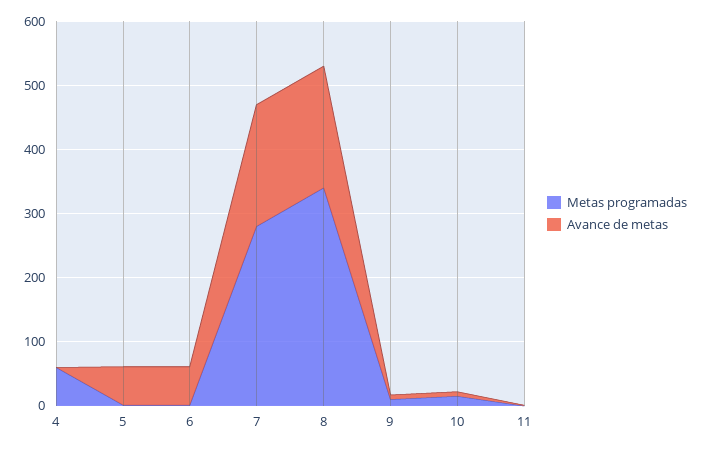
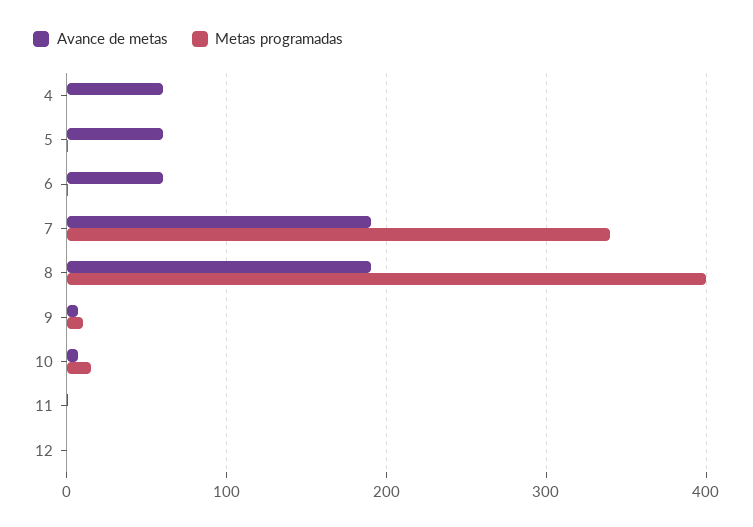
  {
    "Metas programadas": {
-     "4": 60,
+     "4": 0,
      "5": 0,
      "6": 0,
-     "7": 280,
+     "7": 340,
-     "8": 340,
+     "8": 400,
      "9": 10,
      "10": 20,
-     "11": 0
+     "11": 0,
+     "12": 0
    },
    "Avance de metas": {
-     "4": 0,
+     "4": 60,
      "5": 60,
      "6": 60,
      "7": 190,
      "8": 190,
      "9": 10,
      "10": 10,
-     "11": 0
+     "11": 0,
+     "12": 0
    }
  }

